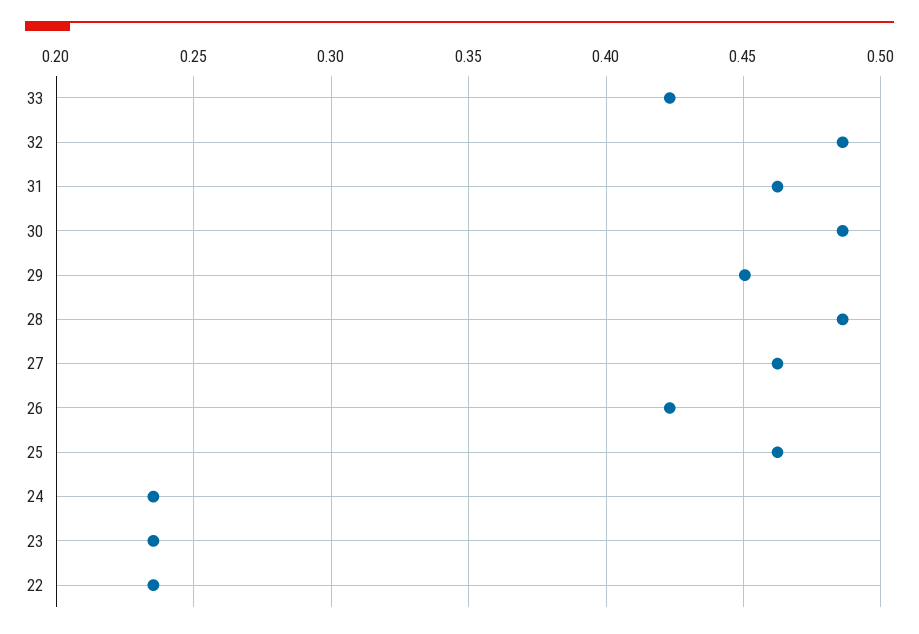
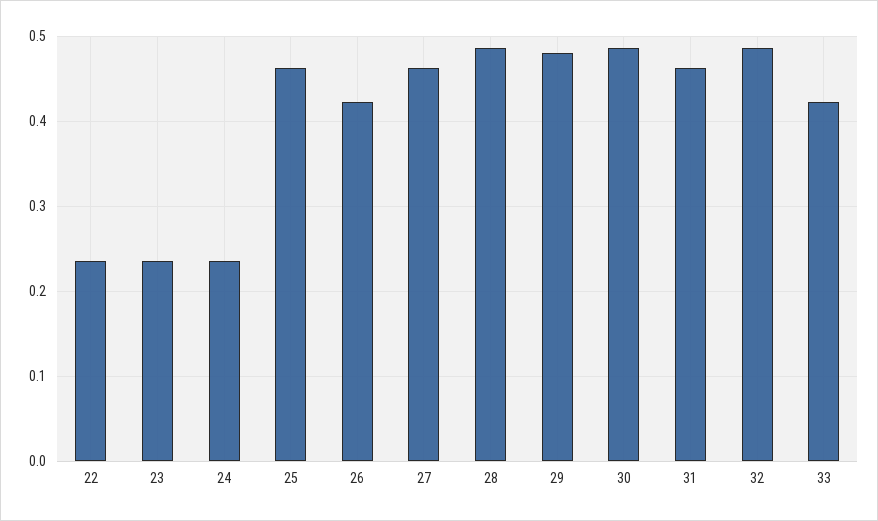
  {
    "33": 0.425,
    "32": 0.485,
    "31": 0.46,
    "30": 0.485,
-   "29": 0.45,
+   "29": 0.48,
    "28": 0.485,
    "27": 0.46,
    "26": 0.425,
    "25": 0.46,
    "24": 0.235,
    "23": 0.235,
    "22": 0.235
  }

